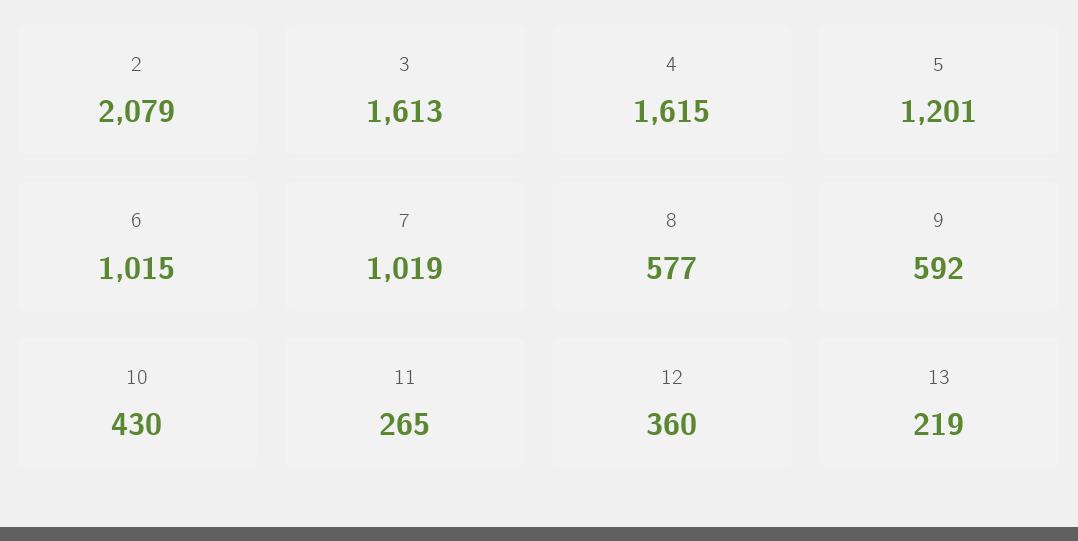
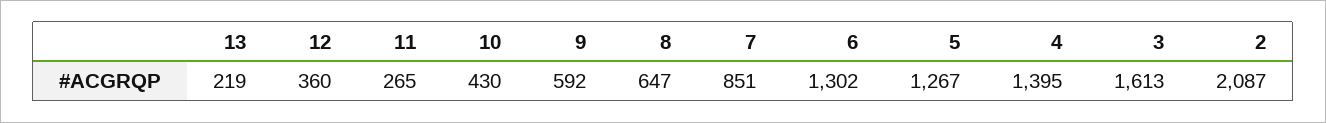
  {
-   "2": 2079,
+   "2": 2087,
    "3": 1613,
-   "4": 1615,
+   "4": 1395,
-   "5": 1201,
+   "5": 1267,
-   "6": 1015,
+   "6": 1302,
-   "7": 1019,
+   "7": 851,
-   "8": 577,
+   "8": 647,
    "9": 592,
    "10": 430,
    "11": 265,
    "12": 360,
    "13": 219
  }

